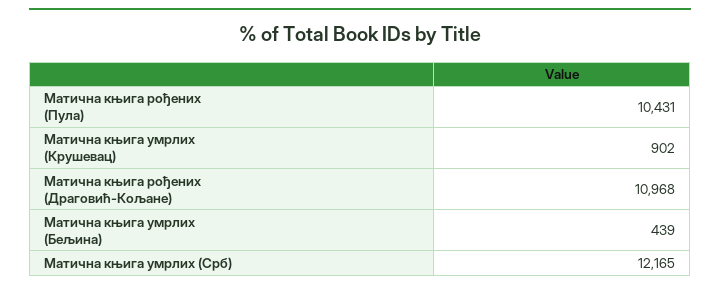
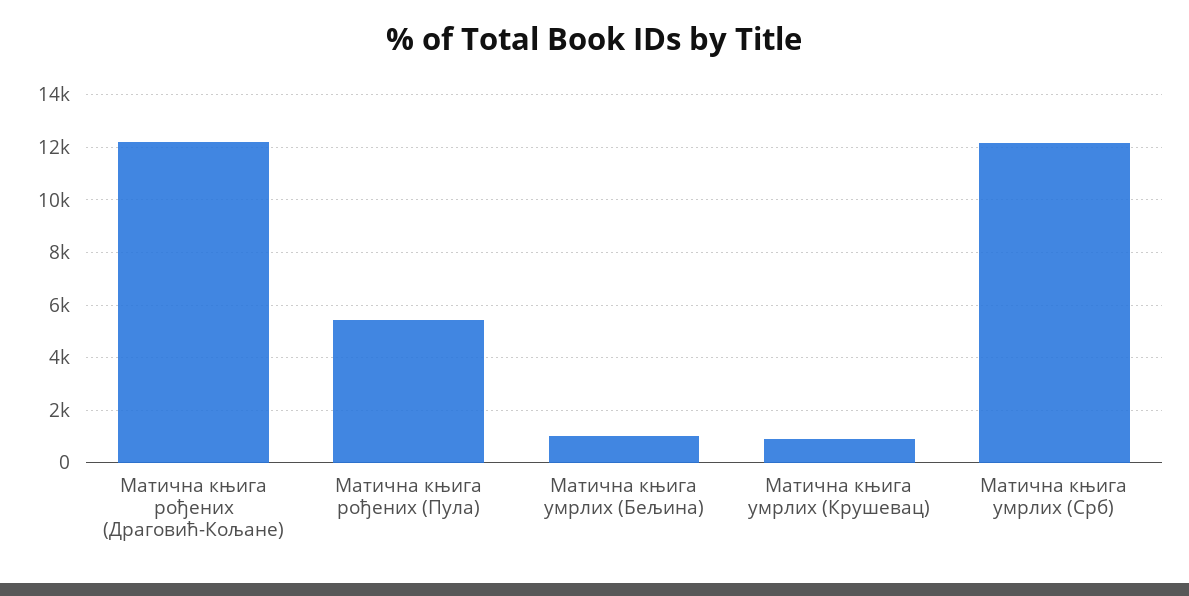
  {
-   "Матична књига рођених (Пула)": 10431,
+   "Матична књига рођених (Пула)": 5500,
    "Матична књига умрлих (Крушевац)": 902,
-   "Матична књига рођених (Драговић-Кољане)": 10968,
+   "Матична књига рођених (Драговић-Кољане)": 12250,
-   "Матична књига умрлих (Бељина)": 439,
+   "Матична књига умрлих (Бељина)": 1000,
    "Матична књига умрлих (Срб)": 12165
  }

